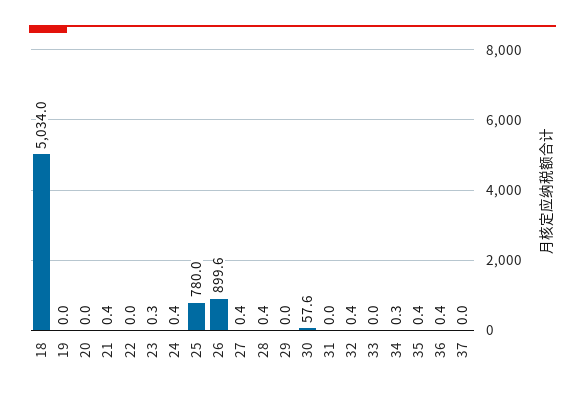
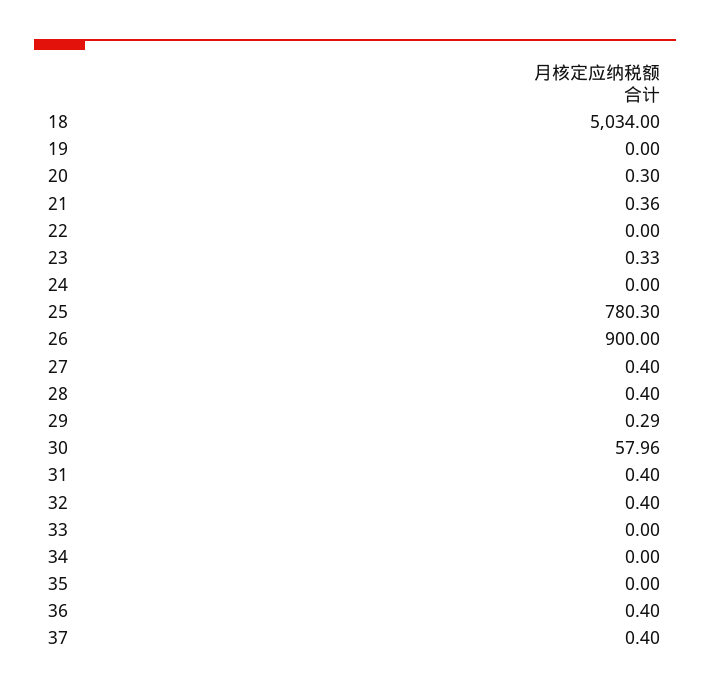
  {
    "18": 5034,
    "19": 0,
-   "20": 0,
+   "20": 0.3,
    "21": 0.36,
    "22": 0,
    "23": 0.33,
-   "24": 0.4,
+   "24": 0,
-   "25": 780,
+   "25": 780.3,
-   "26": 899.6,
+   "26": 900,
    "27": 0.4,
    "28": 0.4,
-   "29": 0,
+   "29": 0.29,
-   "30": 57.6,
+   "30": 57.96,
-   "31": 0,
+   "31": 0.4,
    "32": 0.4,
    "33": 0,
-   "34": 0.3,
+   "34": 0,
-   "35": 0.4,
+   "35": 0,
    "36": 0.4,
-   "37": 0
+   "37": 0.4
  }

